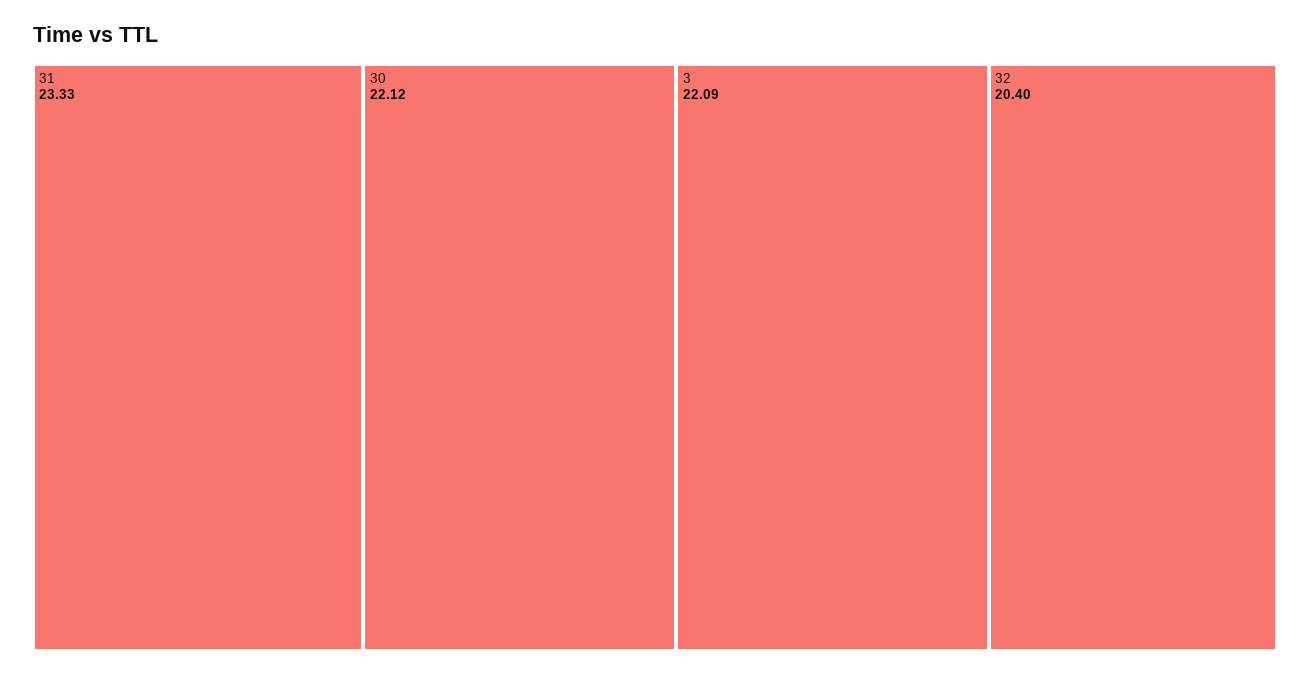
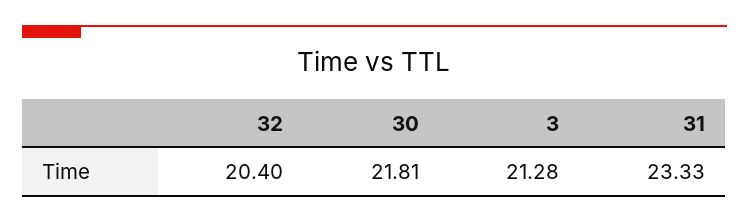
  {
    "31": 23.33,
-   "30": 22.12,
+   "30": 21.81,
-   "3": 22.09,
+   "3": 21.28,
    "32": 20.4
  }

